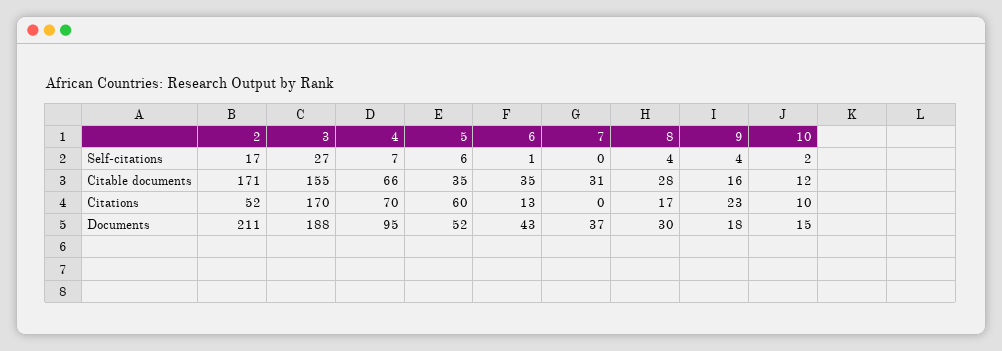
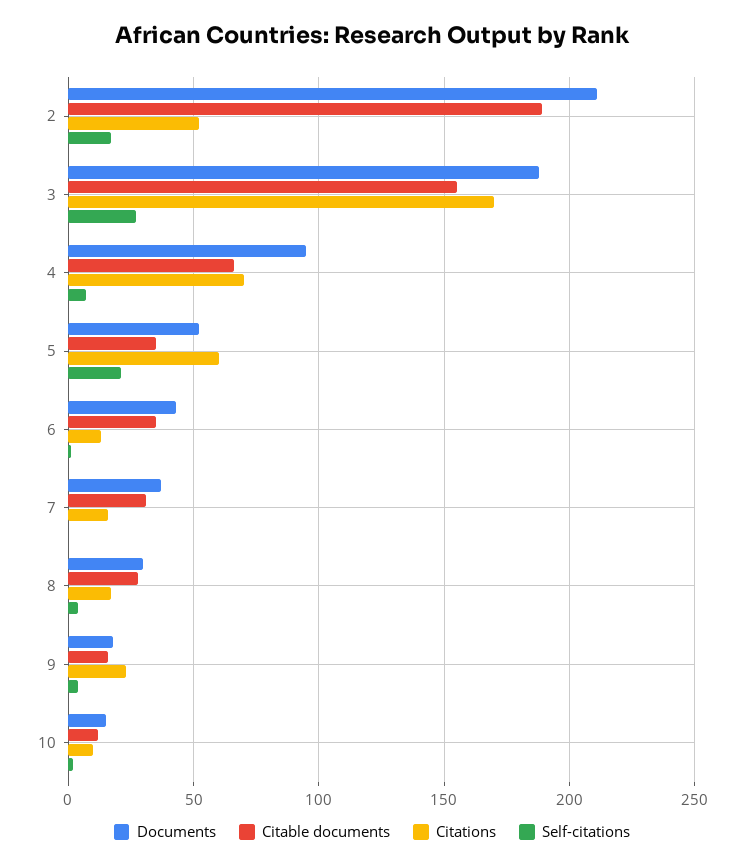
  {
    "Self-citations": {
      "2": 17,
      "3": 27,
      "4": 7,
-     "5": 6,
+     "5": 20,
      "6": 1,
      "7": 0,
      "8": 4,
      "9": 4,
      "10": 2
    },
    "Citable documents": {
-     "2": 171,
+     "2": 190,
      "3": 155,
      "4": 66,
      "5": 35,
      "6": 35,
      "7": 31,
      "8": 28,
      "9": 16,
      "10": 12
    },
    "Citations": {
      "2": 52,
      "3": 170,
      "4": 70,
      "5": 60,
      "6": 13,
-     "7": 0,
+     "7": 15,
      "8": 17,
      "9": 23,
      "10": 10
    },
    "Documents": {
      "2": 211,
      "3": 188,
      "4": 95,
      "5": 52,
      "6": 43,
      "7": 37,
      "8": 30,
      "9": 18,
      "10": 15
    }
  }

